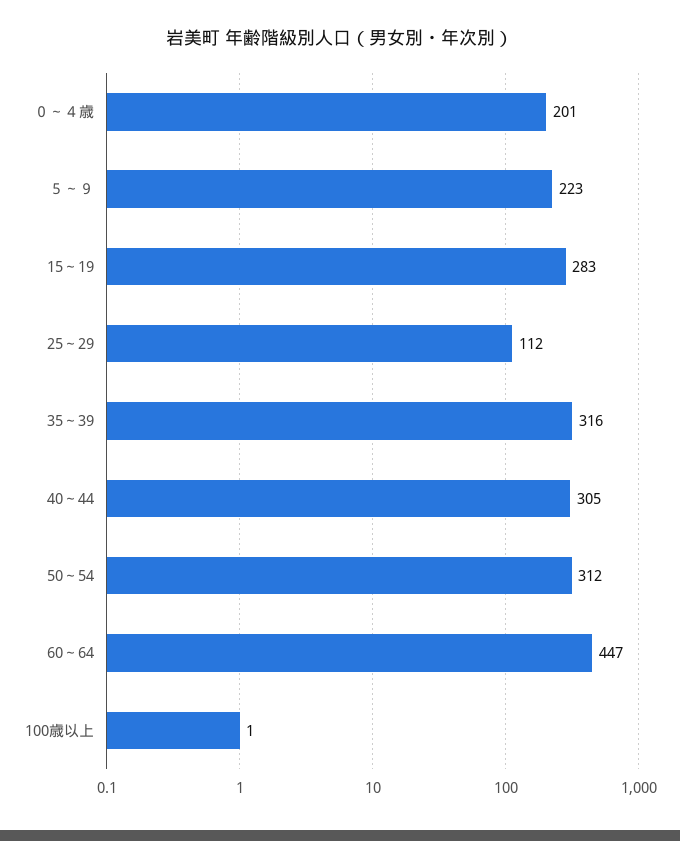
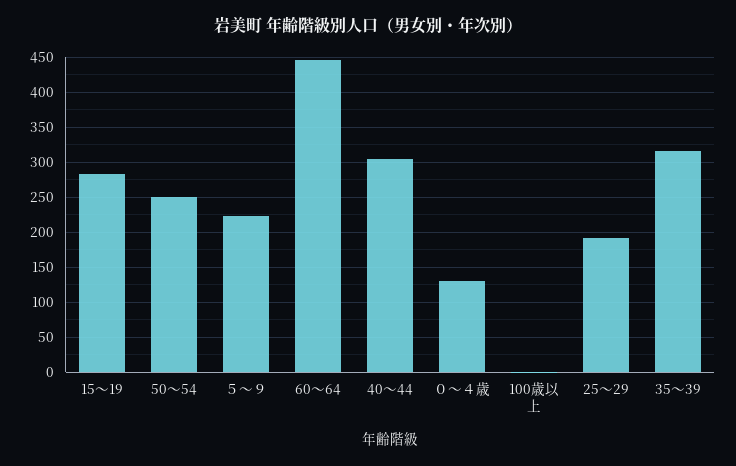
  {
-   "０～４歳": 201,
+   "０～４歳": 130,
    "５～９": 223,
    "15～19": 283,
-   "25～29": 112,
+   "25～29": 190,
    "35～39": 316,
    "40～44": 305,
-   "50～54": 312,
+   "50～54": 250,
    "60～64": 447,
    "100歳以上": 1
  }

